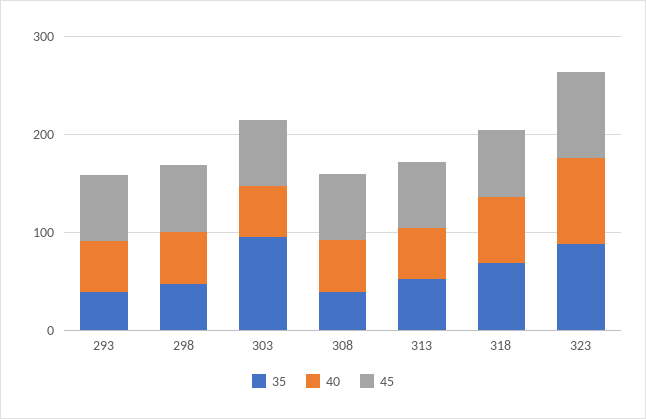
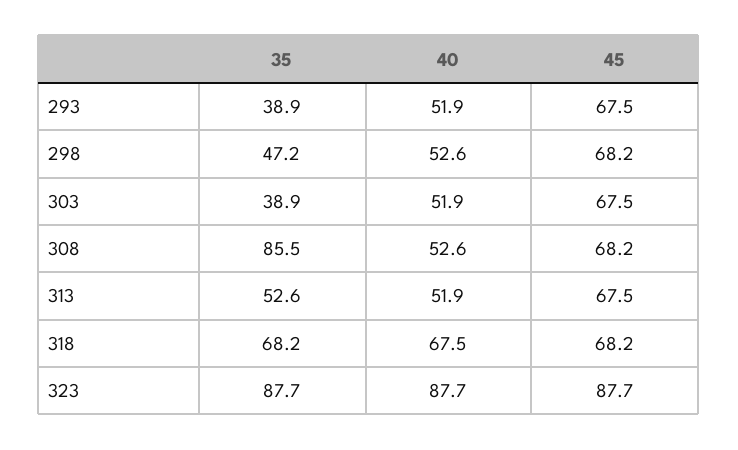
  {
    "35": {
      "293": 38.9,
      "298": 47.2,
-     "303": 100,
+     "303": 38.9,
-     "308": 40,
+     "308": 85.5,
      "313": 52.6,
      "318": 68.2,
      "323": 87.7
    },
    "40": {
      "293": 51.9,
      "298": 52.6,
      "303": 51.9,
      "308": 52.6,
      "313": 51.9,
      "318": 67.5,
      "323": 87.7
    },
    "45": {
      "293": 67.5,
      "298": 68.2,
      "303": 67.5,
      "308": 68.2,
      "313": 67.5,
      "318": 68.2,
      "323": 87.7
    }
  }

